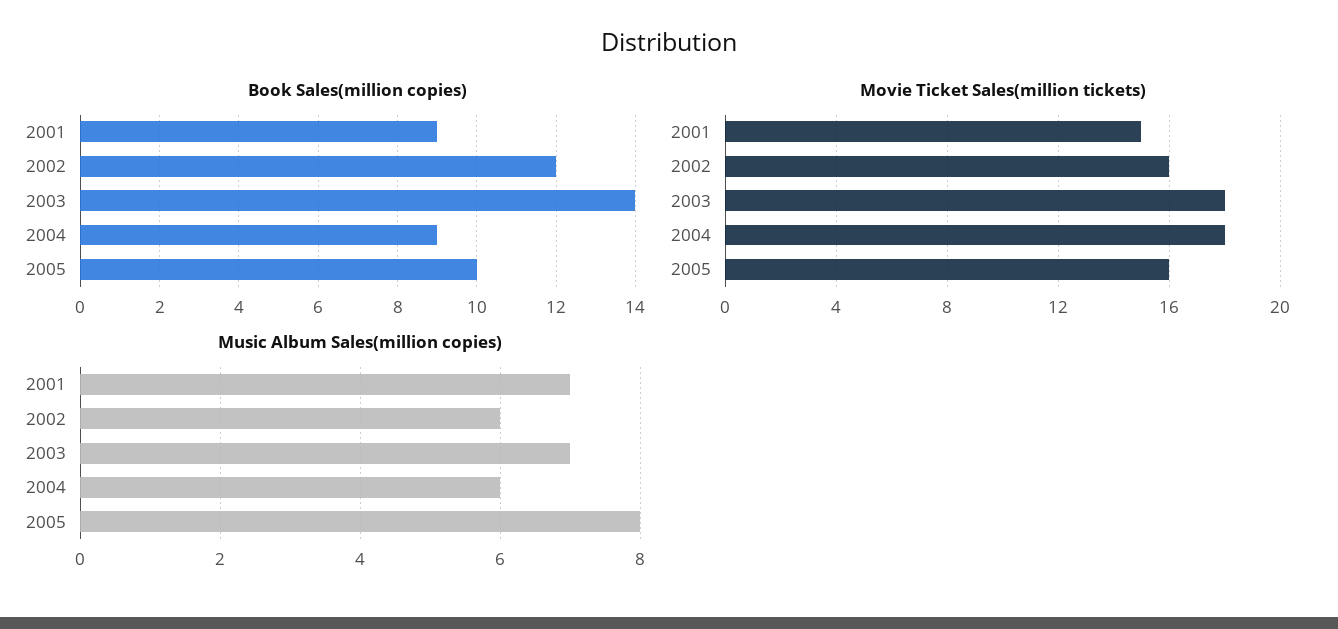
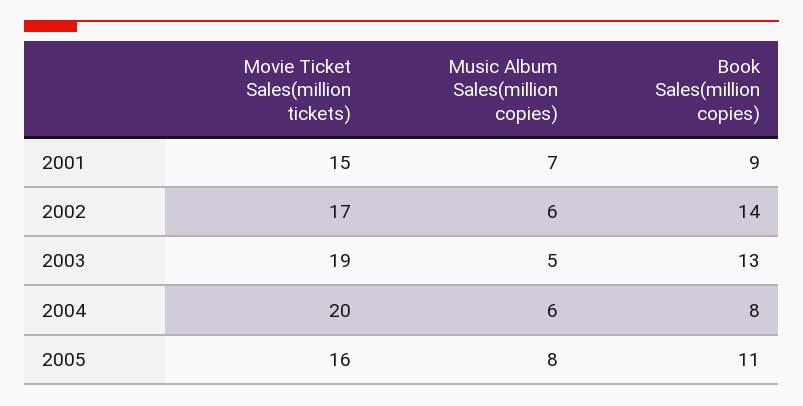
  {
    "Book Sales(million copies)": {
      "2001": 9,
-     "2002": 12,
+     "2002": 14,
-     "2003": 14,
+     "2003": 13,
-     "2004": 9,
+     "2004": 8,
-     "2005": 10
+     "2005": 11
    },
    "Movie Ticket Sales(million tickets)": {
      "2001": 15,
-     "2002": 16,
+     "2002": 17,
-     "2003": 18,
+     "2003": 19,
-     "2004": 18,
+     "2004": 20,
      "2005": 16
    },
    "Music Album Sales(million copies)": {
      "2001": 7,
      "2002": 6,
-     "2003": 7,
+     "2003": 5,
      "2004": 6,
      "2005": 8
    }
  }

